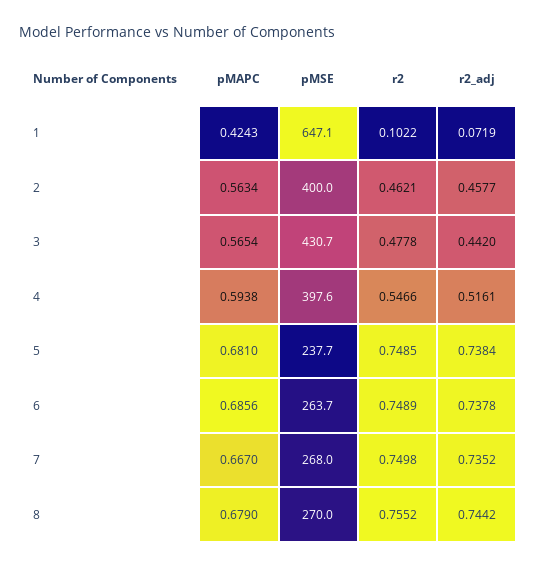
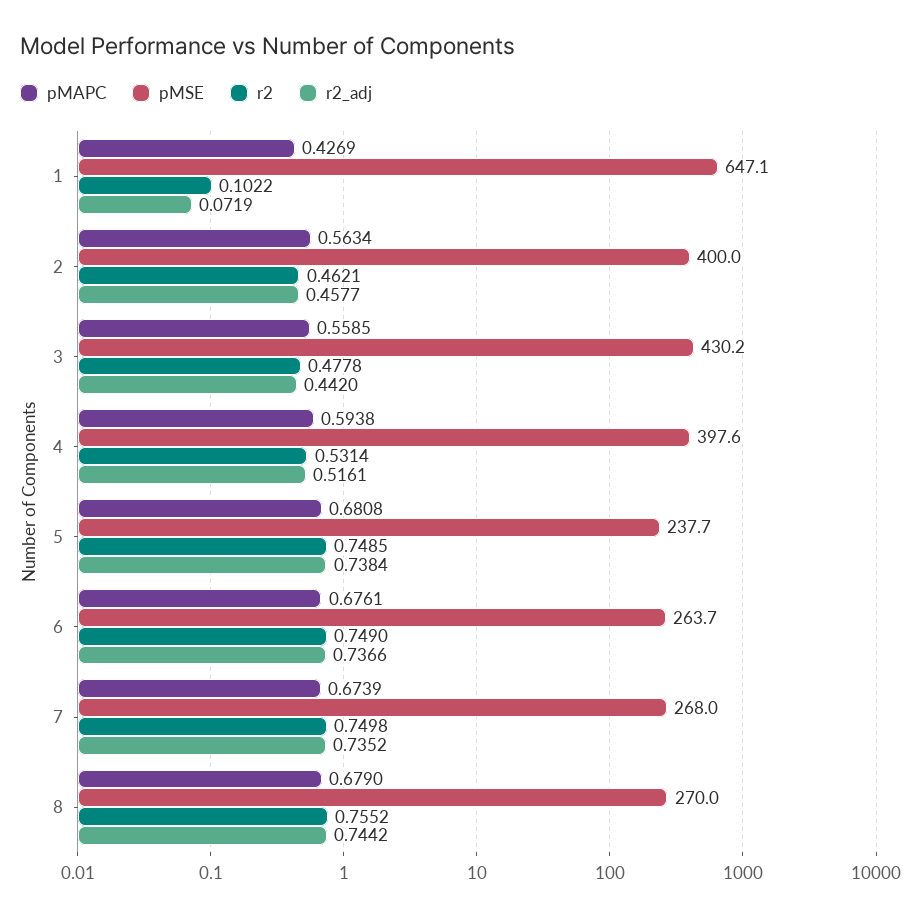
  {
    "pMAPC": {
-     "1": 0.4243,
+     "1": 0.4269,
      "2": 0.5634,
-     "3": 0.5654,
+     "3": 0.5585,
      "4": 0.5938,
-     "5": 0.681,
+     "5": 0.6808,
-     "6": 0.6856,
+     "6": 0.6761,
-     "7": 0.667,
+     "7": 0.6739,
      "8": 0.679
    },
    "pMSE": {
      "1": 647.1,
      "2": 400,
-     "3": 430.7,
+     "3": 430.2,
      "4": 397.6,
      "5": 237.7,
      "6": 263.7,
      "7": 268,
      "8": 270
    },
    "r2": {
      "1": 0.1022,
      "2": 0.4621,
      "3": 0.4778,
-     "4": 0.5466,
+     "4": 0.5314,
      "5": 0.7485,
-     "6": 0.7489,
+     "6": 0.749,
      "7": 0.7498,
      "8": 0.7552
    },
    "r2_adj": {
      "1": 0.0719,
      "2": 0.4577,
      "3": 0.442,
      "4": 0.5161,
      "5": 0.7384,
-     "6": 0.7378,
+     "6": 0.7366,
      "7": 0.7352,
      "8": 0.7442
    }
  }

